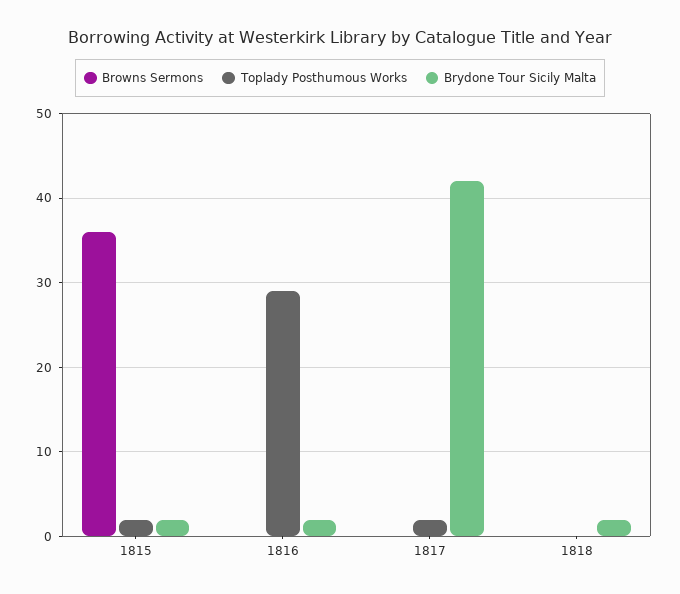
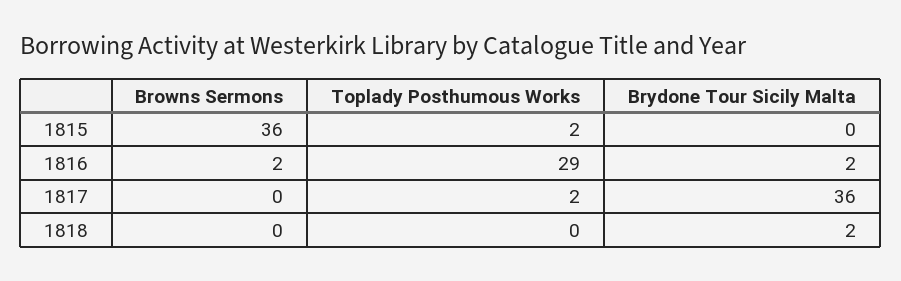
  {
    "Browns Sermons": {
      "1815": 36,
-     "1816": 0,
+     "1816": 2,
      "1817": 0,
      "1818": 0
    },
    "Toplady Posthumous Works": {
      "1815": 2,
      "1816": 29,
      "1817": 2,
      "1818": 0
    },
    "Brydone Tour Sicily Malta": {
-     "1815": 2,
+     "1815": 0,
      "1816": 2,
-     "1817": 42,
+     "1817": 36,
      "1818": 2
    }
  }

